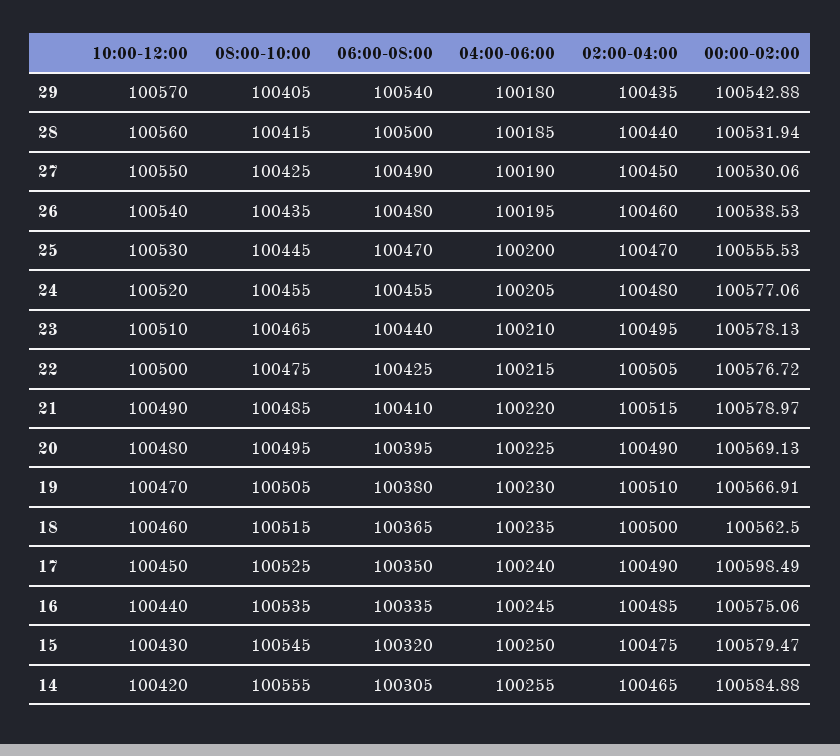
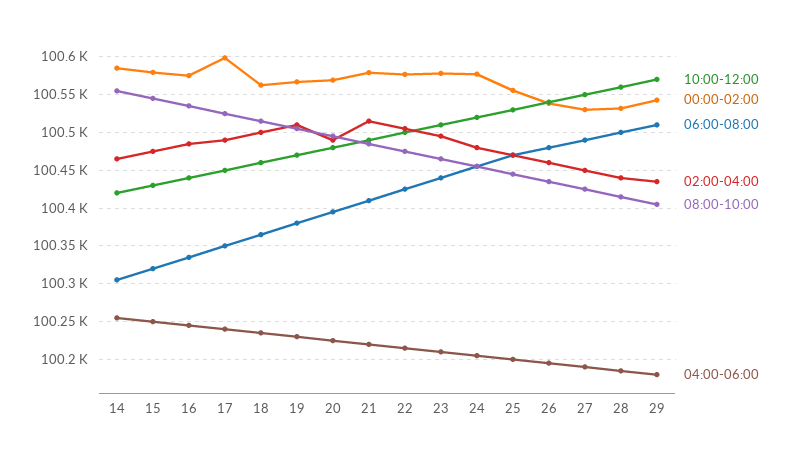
  {
    "10:00-12:00": {
      "29": 100570,
      "28": 100560,
      "27": 100550,
      "26": 100540,
      "25": 100530,
      "24": 100520,
      "23": 100510,
      "22": 100500,
      "21": 100490,
      "20": 100480,
      "19": 100470,
      "18": 100460,
      "17": 100450,
      "16": 100440,
      "15": 100430,
      "14": 100420
    },
    "08:00-10:00": {
      "29": 100405,
      "28": 100415,
      "27": 100425,
      "26": 100435,
      "25": 100445,
      "24": 100455,
      "23": 100465,
      "22": 100475,
      "21": 100485,
      "20": 100495,
      "19": 100505,
      "18": 100515,
      "17": 100525,
      "16": 100535,
      "15": 100545,
      "14": 100555
    },
    "06:00-08:00": {
-     "29": 100540,
+     "29": 100510,
      "28": 100500,
      "27": 100490,
      "26": 100480,
      "25": 100470,
      "24": 100455,
      "23": 100440,
      "22": 100425,
      "21": 100410,
      "20": 100395,
      "19": 100380,
      "18": 100365,
      "17": 100350,
      "16": 100335,
      "15": 100320,
      "14": 100305
    },
    "04:00-06:00": {
      "29": 100180,
      "28": 100185,
      "27": 100190,
      "26": 100195,
      "25": 100200,
      "24": 100205,
      "23": 100210,
      "22": 100215,
      "21": 100220,
      "20": 100225,
      "19": 100230,
      "18": 100235,
      "17": 100240,
      "16": 100245,
      "15": 100250,
      "14": 100255
    },
    "02:00-04:00": {
      "29": 100435,
      "28": 100440,
      "27": 100450,
      "26": 100460,
      "25": 100470,
      "24": 100480,
      "23": 100495,
      "22": 100505,
      "21": 100515,
      "20": 100490,
      "19": 100510,
      "18": 100500,
      "17": 100490,
      "16": 100485,
      "15": 100475,
      "14": 100465
    },
    "00:00-02:00": {
      "29": 100542.88,
      "28": 100531.94,
      "27": 100530.06,
      "26": 100538.53,
      "25": 100555.53,
      "24": 100577.06,
      "23": 100578.13,
      "22": 100576.72,
      "21": 100578.97,
      "20": 100569.13,
      "19": 100566.91,
      "18": 100562.5,
      "17": 100598.49,
      "16": 100575.06,
      "15": 100579.47,
      "14": 100584.88
    }
  }

